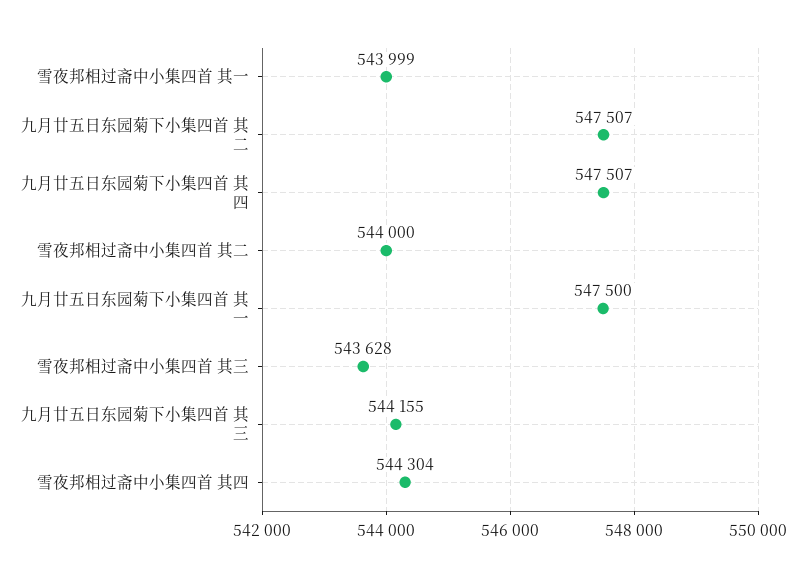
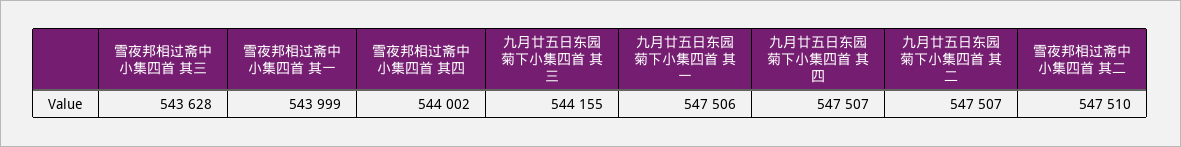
  {
    "雪夜邦相过斋中小集四首 其一": 543999,
    "九月廿五日东园菊下小集四首 其二": 547507,
    "九月廿五日东园菊下小集四首 其四": 547507,
-   "雪夜邦相过斋中小集四首 其二": 544000,
+   "雪夜邦相过斋中小集四首 其二": 547510,
-   "九月廿五日东园菊下小集四首 其一": 547500,
+   "九月廿五日东园菊下小集四首 其一": 547506,
    "雪夜邦相过斋中小集四首 其三": 543628,
    "九月廿五日东园菊下小集四首 其三": 544155,
-   "雪夜邦相过斋中小集四首 其四": 544304
+   "雪夜邦相过斋中小集四首 其四": 544002
  }

